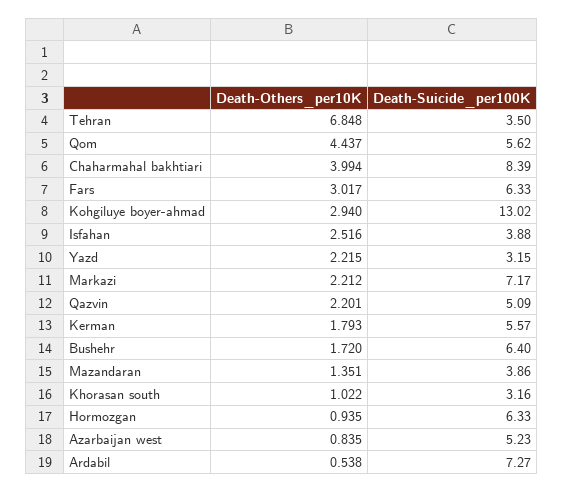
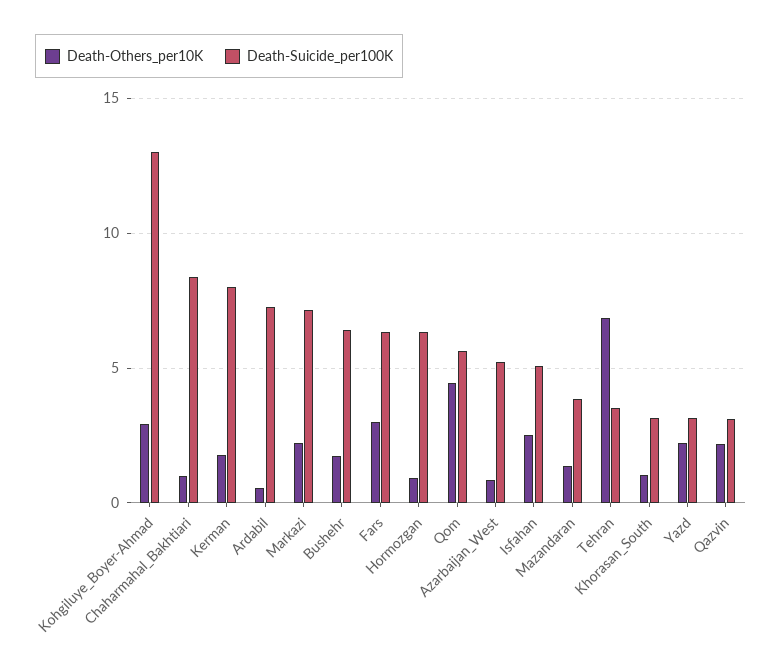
  {
    "Death-Others_per10K": {
      "Tehran": 6.848,
      "Qom": 4.437,
-     "Chaharmahal bakhtiari": 3.994,
+     "Chaharmahal bakhtiari": 1,
      "Fars": 3.017,
      "Kohgiluye boyer-ahmad": 2.94,
      "Isfahan": 2.516,
      "Yazd": 2.215,
      "Markazi": 2.212,
      "Qazvin": 2.201,
      "Kerman": 1.793,
      "Bushehr": 1.72,
      "Mazandaran": 1.351,
      "Khorasan south": 1.022,
      "Hormozgan": 0.935,
      "Azarbaijan west": 0.835,
      "Ardabil": 0.538
    },
    "Death-Suicide_per100K": {
      "Tehran": 3.5,
      "Qom": 5.62,
      "Chaharmahal bakhtiari": 8.39,
      "Fars": 6.33,
      "Kohgiluye boyer-ahmad": 13.02,
-     "Isfahan": 3.88,
+     "Isfahan": 5,
      "Yazd": 3.15,
      "Markazi": 7.17,
-     "Qazvin": 5.09,
+     "Qazvin": 3,
-     "Kerman": 5.57,
+     "Kerman": 8,
      "Bushehr": 6.4,
      "Mazandaran": 3.86,
      "Khorasan south": 3.16,
      "Hormozgan": 6.33,
      "Azarbaijan west": 5.23,
      "Ardabil": 7.27
    }
  }

